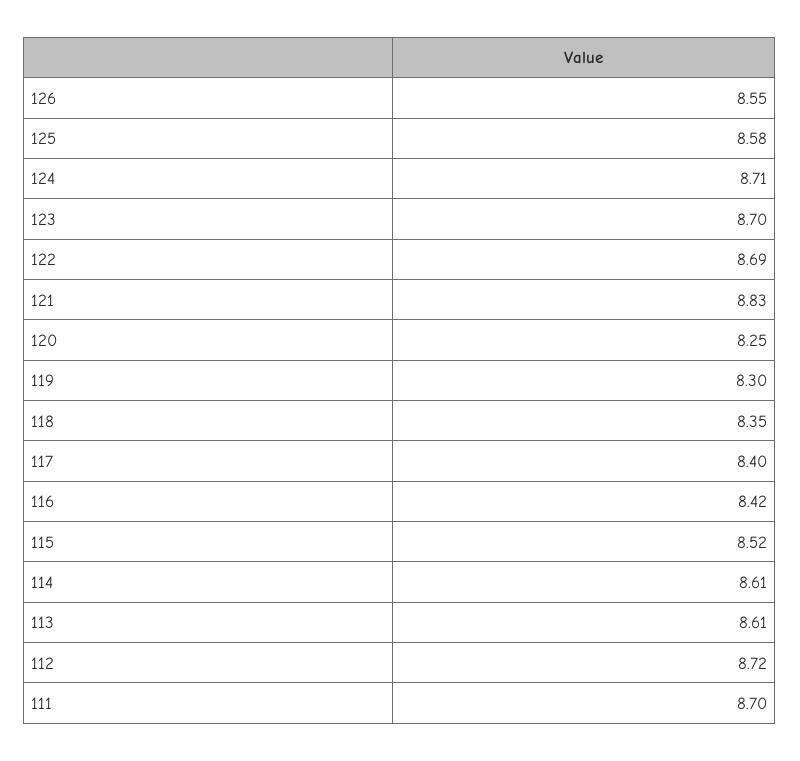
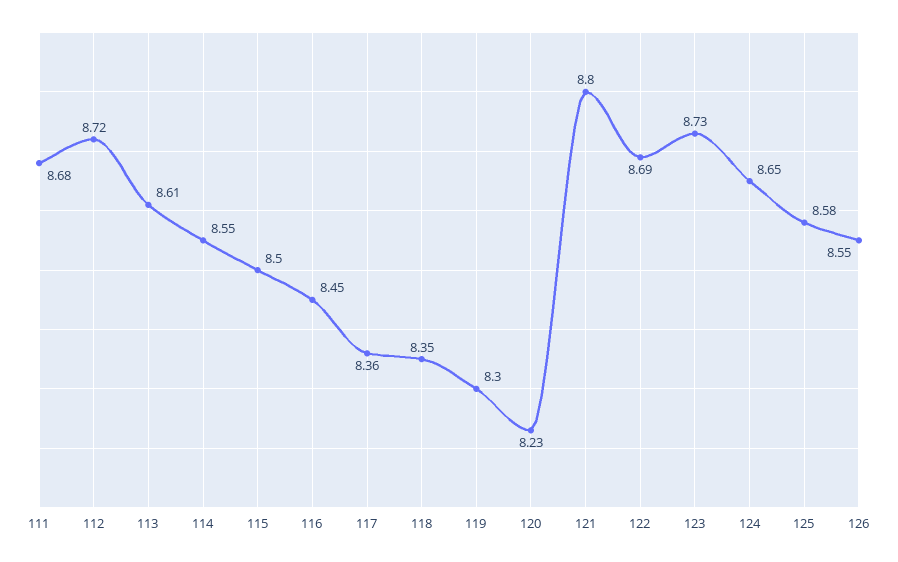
  {
    "126": 8.55,
    "125": 8.58,
-   "124": 8.71,
+   "124": 8.65,
-   "123": 8.7,
+   "123": 8.73,
    "122": 8.69,
-   "121": 8.83,
+   "121": 8.8,
-   "120": 8.25,
+   "120": 8.23,
    "119": 8.3,
    "118": 8.35,
-   "117": 8.4,
+   "117": 8.36,
-   "116": 8.42,
+   "116": 8.45,
-   "115": 8.52,
+   "115": 8.5,
-   "114": 8.61,
+   "114": 8.55,
    "113": 8.61,
    "112": 8.72,
-   "111": 8.7
+   "111": 8.68
  }

